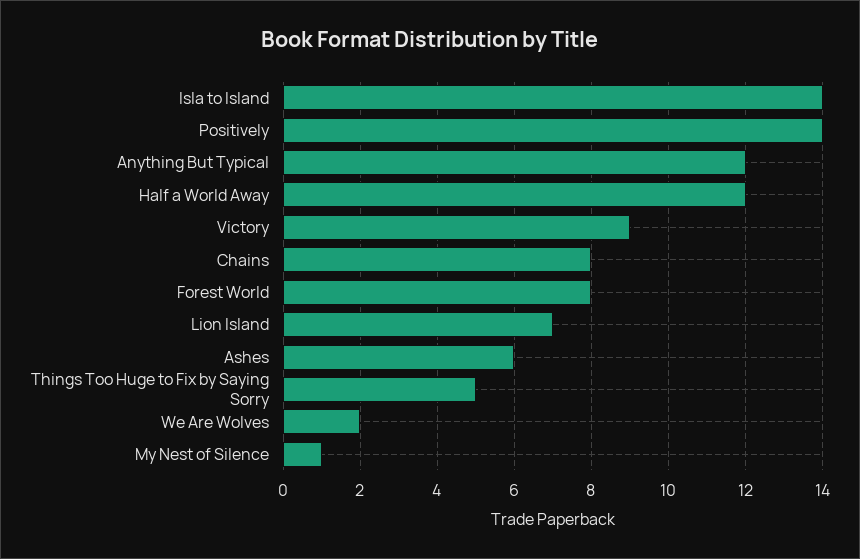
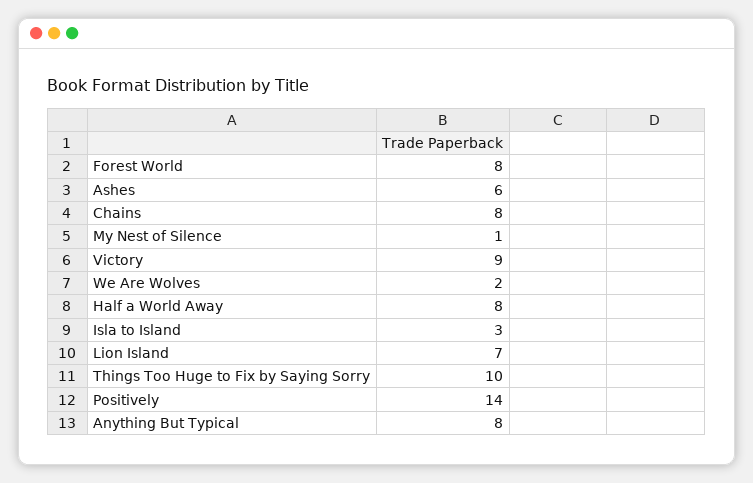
  {
-   "Isla to Island": 14,
+   "Isla to Island": 3,
    "Positively": 14,
-   "Anything But Typical": 12,
+   "Anything But Typical": 8,
-   "Half a World Away": 12,
+   "Half a World Away": 8,
    "Victory": 9,
    "Chains": 8,
    "Forest World": 8,
    "Lion Island": 7,
    "Ashes": 6,
-   "Things Too Huge to Fix by Saying Sorry": 5,
+   "Things Too Huge to Fix by Saying Sorry": 10,
    "We Are Wolves": 2,
    "My Nest of Silence": 1
  }

